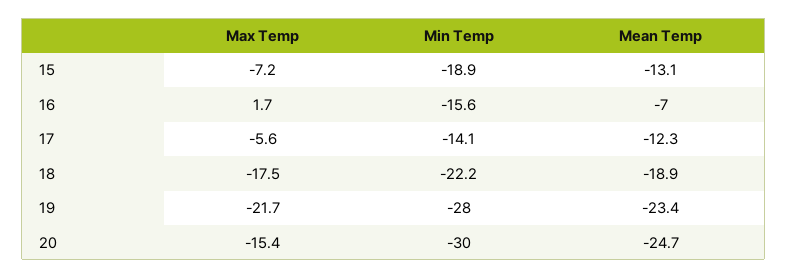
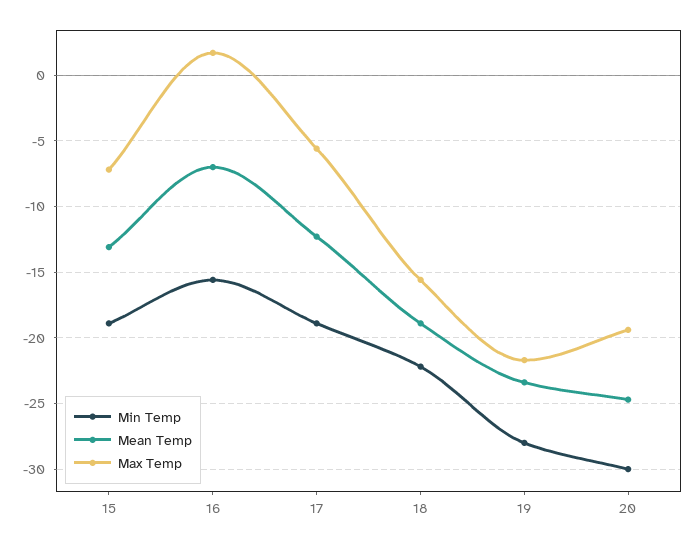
  {
    "Max Temp": {
      "15": -7.2,
      "16": 1.7,
      "17": -5.6,
-     "18": -17.5,
+     "18": -15.5,
      "19": -21.7,
-     "20": -15.4
+     "20": -19.5
    },
    "Min Temp": {
      "15": -18.9,
      "16": -15.6,
-     "17": -14.1,
+     "17": -19,
      "18": -22.2,
      "19": -28,
      "20": -30
    },
    "Mean Temp": {
      "15": -13.1,
      "16": -7,
      "17": -12.3,
      "18": -18.9,
      "19": -23.4,
      "20": -24.7
    }
  }

